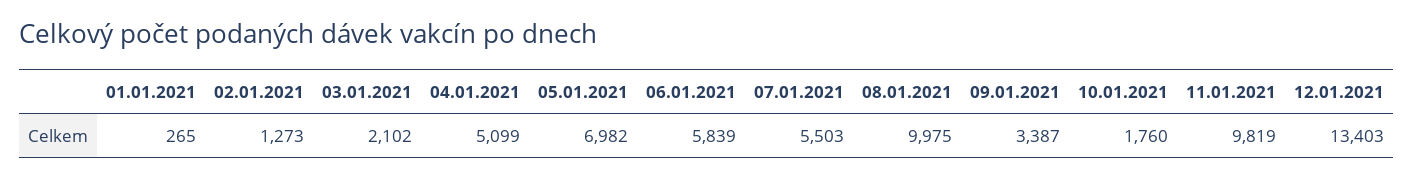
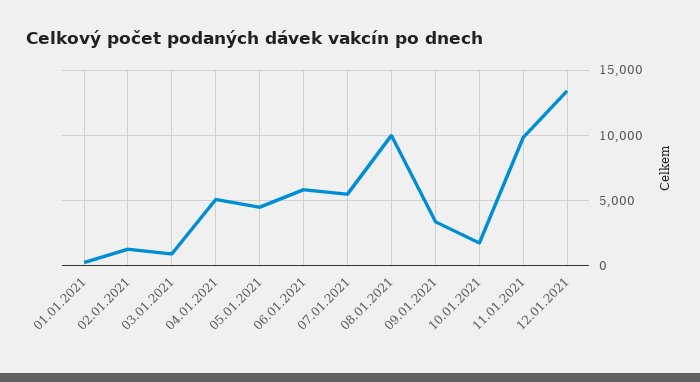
  {
    "01.01.2021": 265,
    "02.01.2021": 1273,
-   "03.01.2021": 2102,
+   "03.01.2021": 1000,
    "04.01.2021": 5099,
-   "05.01.2021": 6982,
+   "05.01.2021": 4500,
    "06.01.2021": 5839,
    "07.01.2021": 5503,
    "08.01.2021": 9975,
    "09.01.2021": 3387,
    "10.01.2021": 1760,
    "11.01.2021": 9819,
    "12.01.2021": 13403
  }

